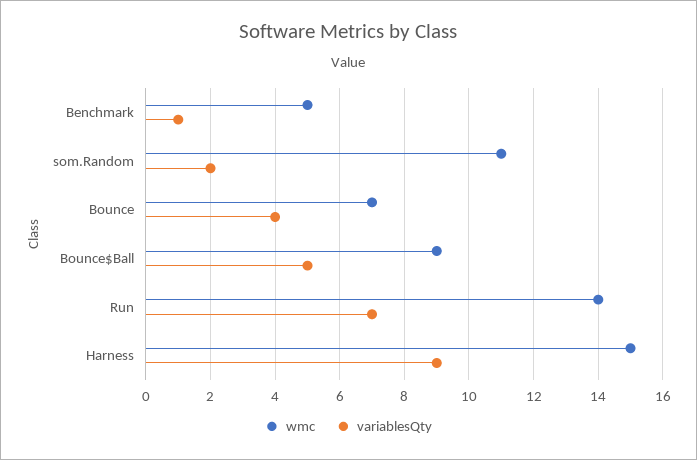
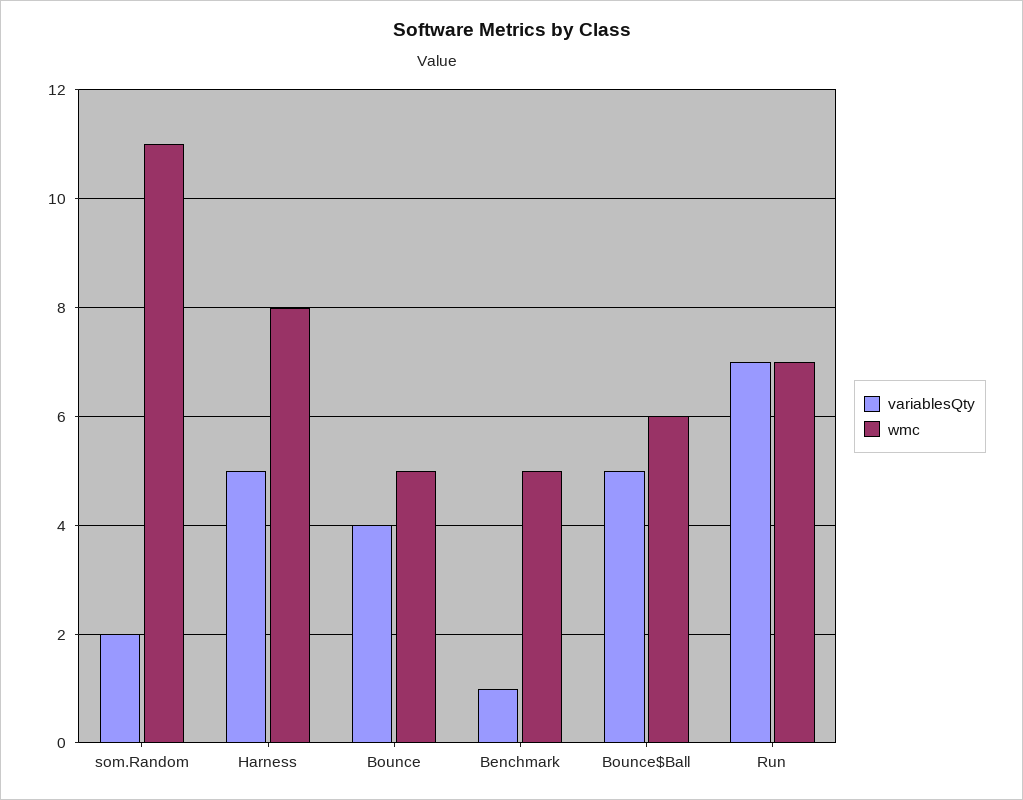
  {
    "wmc": {
      "Benchmark": 5,
      "som.Random": 11,
-     "Bounce": 7,
+     "Bounce": 5,
-     "Bounce$Ball": 9,
+     "Bounce$Ball": 6,
-     "Run": 14,
+     "Run": 7,
-     "Harness": 15
+     "Harness": 8
    },
    "variablesQty": {
      "Benchmark": 1,
      "som.Random": 2,
      "Bounce": 4,
      "Bounce$Ball": 5,
      "Run": 7,
-     "Harness": 9
+     "Harness": 5
    }
  }

